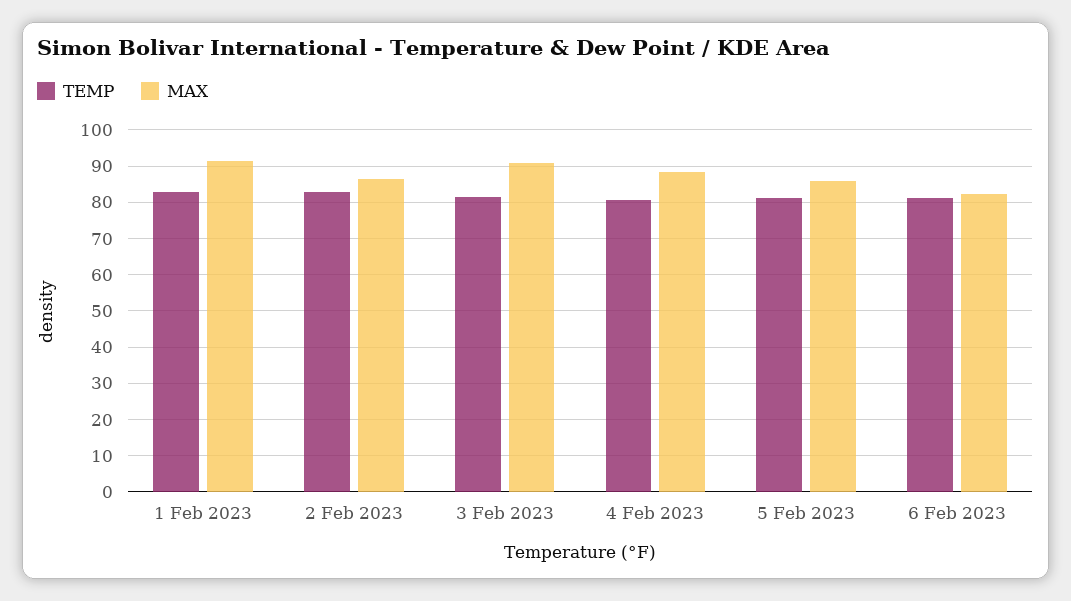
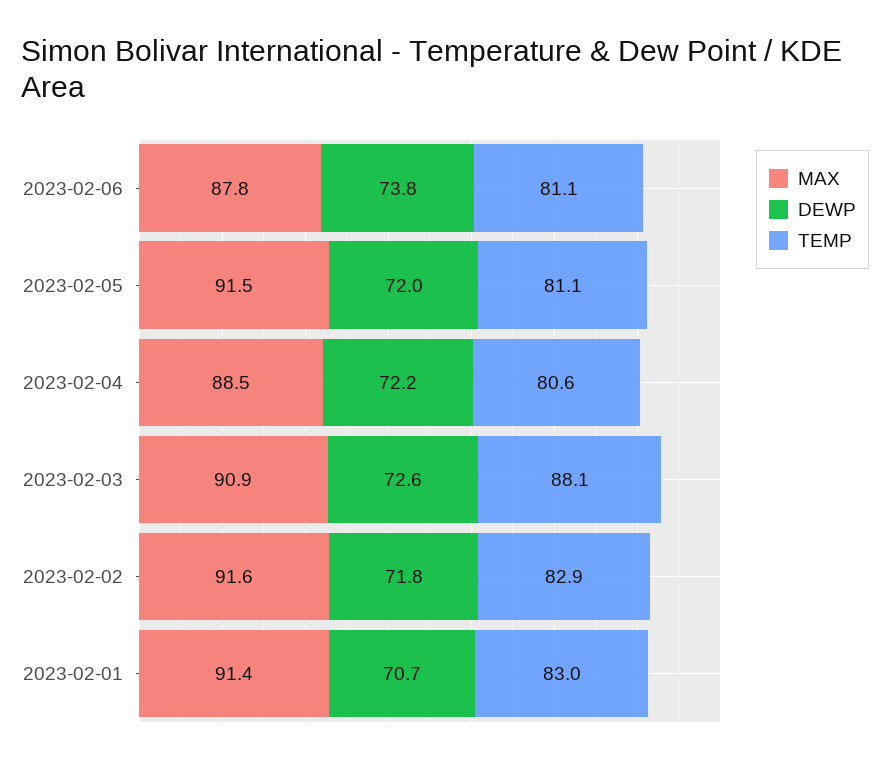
  {
    "TEMP": {
      "1 Feb 2023": 83,
      "2 Feb 2023": 82.9,
-     "3 Feb 2023": 82,
+     "3 Feb 2023": 88.1,
      "4 Feb 2023": 80.6,
      "5 Feb 2023": 81.1,
      "6 Feb 2023": 81.1
    },
    "MAX": {
      "1 Feb 2023": 91.4,
-     "2 Feb 2023": 86,
+     "2 Feb 2023": 91.6,
      "3 Feb 2023": 90.9,
      "4 Feb 2023": 88.5,
-     "5 Feb 2023": 86,
+     "5 Feb 2023": 91.5,
-     "6 Feb 2023": 82
+     "6 Feb 2023": 87.8
-   }
+   },
+   "DEWP": {
+     "6 Feb 2023": 73.8,
+     "5 Feb 2023": 72,
+     "4 Feb 2023": 72.2,
+     "3 Feb 2023": 72.6,
+     "2 Feb 2023": 71.8,
+     "1 Feb 2023": 70.7
+   }
  }

